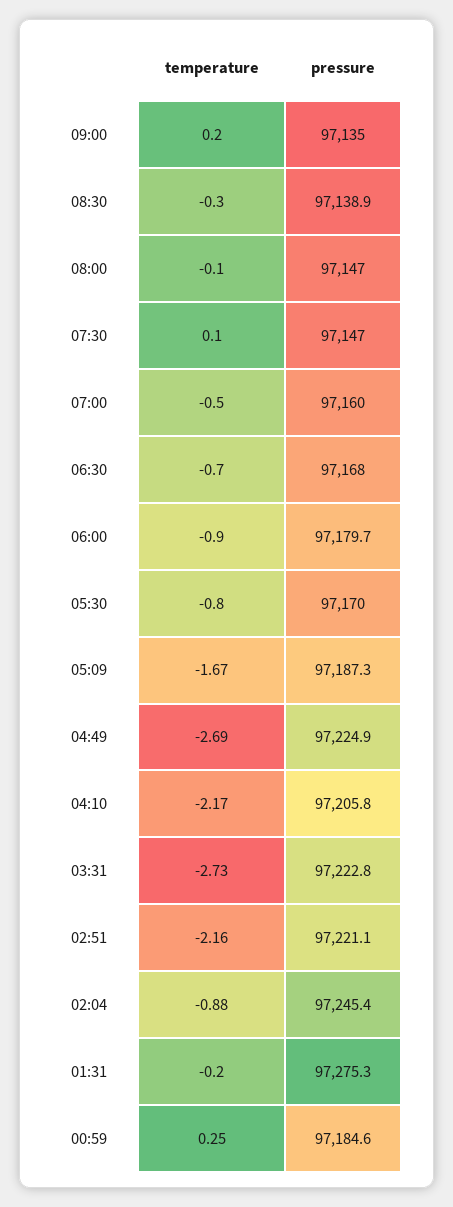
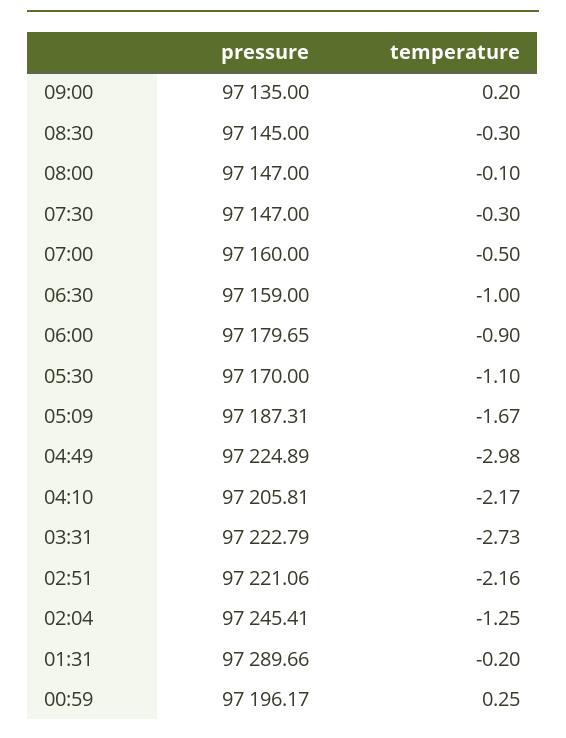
  {
    "temperature": {
      "09:00": 0.2,
      "08:30": -0.3,
      "08:00": -0.1,
-     "07:30": 0.1,
+     "07:30": -0.3,
      "07:00": -0.5,
-     "06:30": -0.7,
+     "06:30": -1,
      "06:00": -0.9,
-     "05:30": -0.8,
+     "05:30": -1.1,
      "05:09": -1.67,
-     "04:49": -2.69,
+     "04:49": -2.98,
      "04:10": -2.17,
      "03:31": -2.73,
      "02:51": -2.16,
-     "02:04": -0.88,
+     "02:04": -1.25,
      "01:31": -0.2,
      "00:59": 0.25
    },
    "pressure": {
      "09:00": 97135,
-     "08:30": 97138.9,
+     "08:30": 97145,
      "08:00": 97147,
      "07:30": 97147,
      "07:00": 97160,
-     "06:30": 97168,
+     "06:30": 97159,
      "06:00": 97179.65,
      "05:30": 97170,
      "05:09": 97187.31,
      "04:49": 97224.89,
      "04:10": 97205.81,
      "03:31": 97222.79,
      "02:51": 97221.06,
      "02:04": 97245.41,
-     "01:31": 97275.3,
+     "01:31": 97289.66,
-     "00:59": 97184.6
+     "00:59": 97196.17
    }
  }

